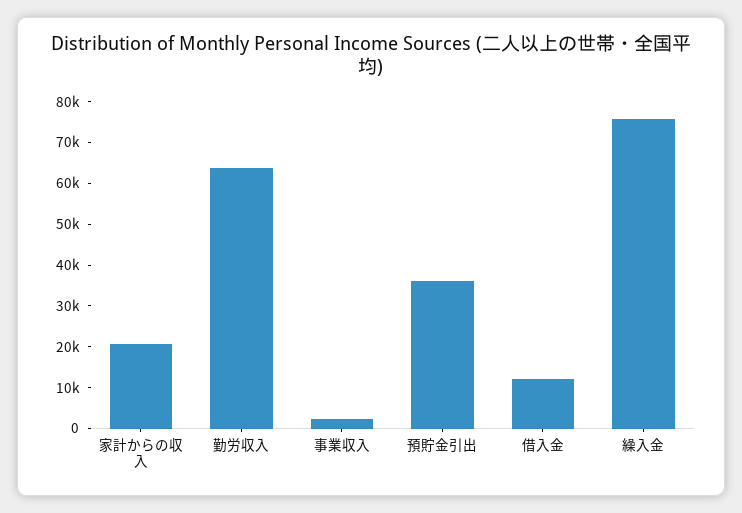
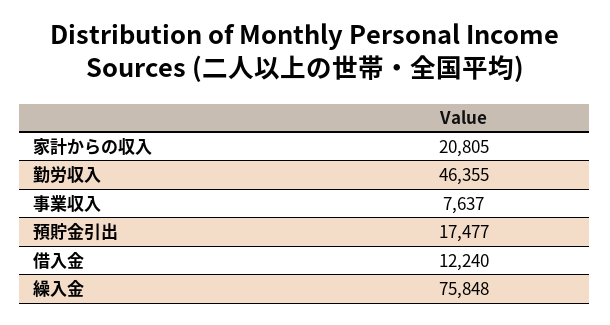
  {
    "家計からの収入": 20805,
-   "勤労収入": 64000,
+   "勤労収入": 46355,
-   "事業収入": 2000,
+   "事業収入": 7637,
-   "預貯金引出": 36000,
+   "預貯金引出": 17477,
    "借入金": 12240,
    "繰入金": 75848
  }

